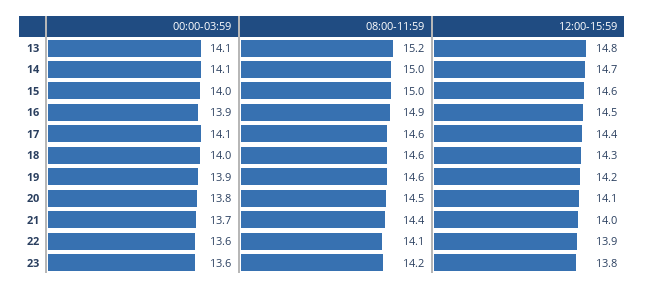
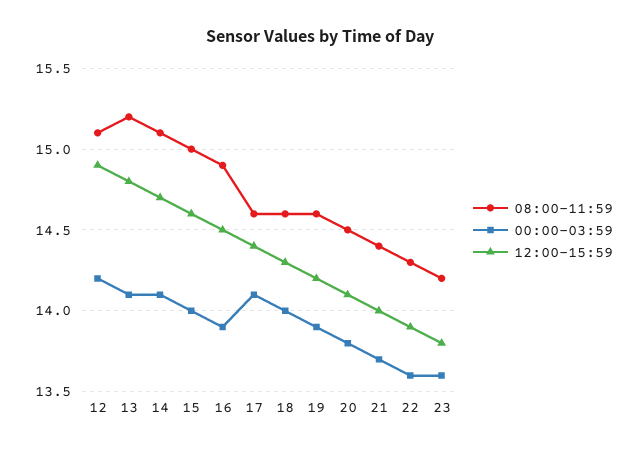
  {
    "00:00-03:59": {
      "13": 14.1,
      "14": 14.1,
      "15": 14,
      "16": 13.9,
      "17": 14.1,
      "18": 14,
      "19": 13.9,
      "20": 13.8,
      "21": 13.7,
      "22": 13.6,
-     "23": 13.6
+     "23": 13.6,
+     "12": 14.2
    },
    "08:00-11:59": {
      "13": 15.2,
-     "14": 15,
+     "14": 15.1,
      "15": 15,
      "16": 14.9,
      "17": 14.6,
      "18": 14.6,
      "19": 14.6,
      "20": 14.5,
      "21": 14.4,
-     "22": 14.1,
+     "22": 14.3,
-     "23": 14.2
+     "23": 14.2,
+     "12": 15.1
    },
    "12:00-15:59": {
      "13": 14.8,
      "14": 14.7,
      "15": 14.6,
      "16": 14.5,
      "17": 14.4,
      "18": 14.3,
      "19": 14.2,
      "20": 14.1,
      "21": 14,
      "22": 13.9,
-     "23": 13.8
+     "23": 13.8,
+     "12": 14.9
    }
  }

